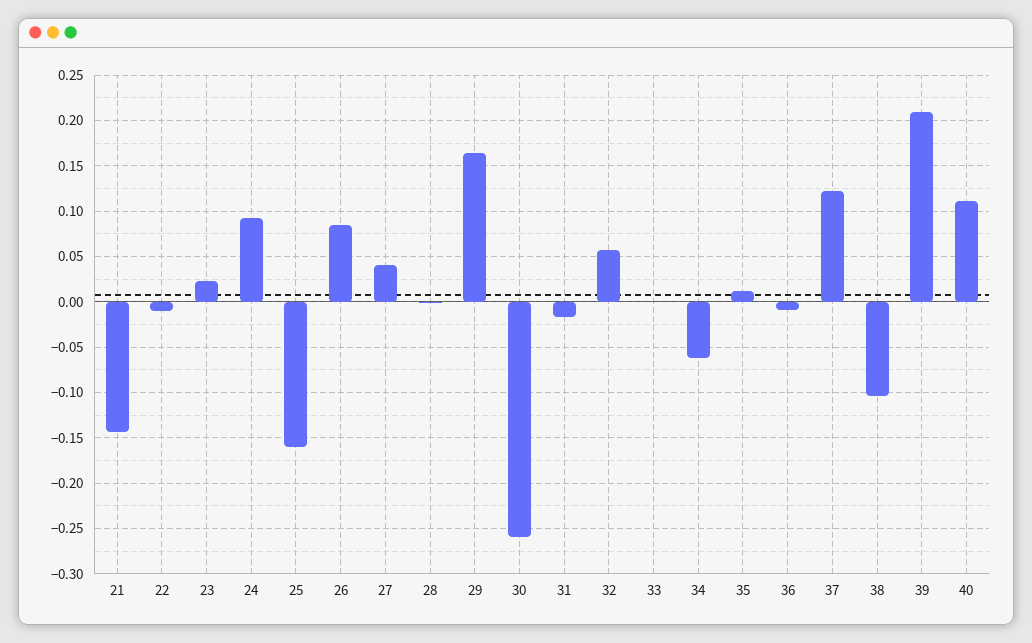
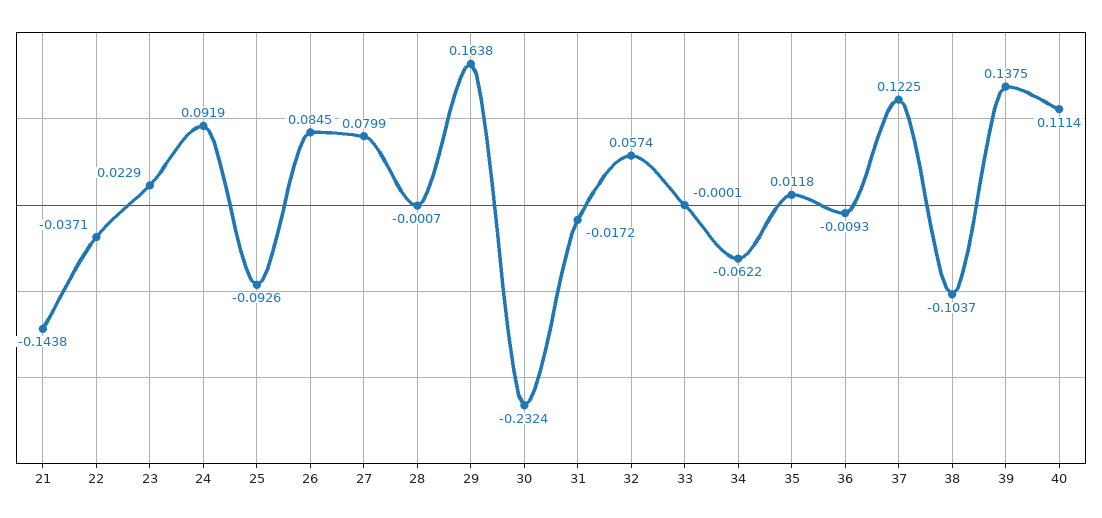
  {
    "21": -0.1438,
-   "22": -0.01,
+   "22": -0.0371,
    "23": 0.0229,
    "24": 0.0919,
-   "25": -0.16,
+   "25": -0.0926,
    "26": 0.0845,
-   "27": 0.04,
+   "27": 0.0799,
    "28": -0.0007,
    "29": 0.1638,
-   "30": -0.26,
+   "30": -0.2324,
    "31": -0.0172,
    "32": 0.0574,
    "33": -0.0001,
    "34": -0.0622,
    "35": 0.0118,
    "36": -0.0093,
    "37": 0.1225,
    "38": -0.1037,
-   "39": 0.21,
+   "39": 0.1375,
    "40": 0.1114
  }

